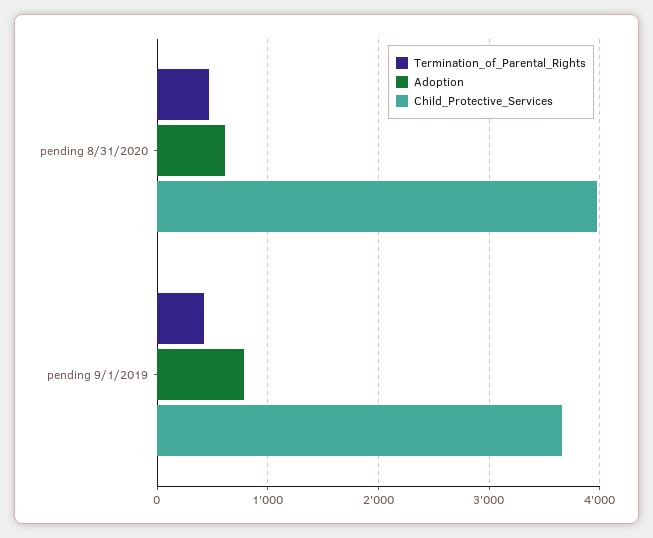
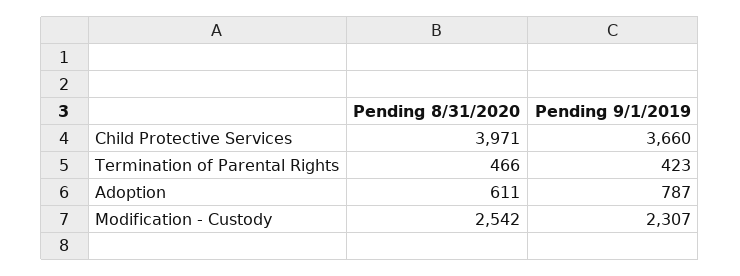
  {
    "Termination_of_Parental_Rights": {
      "pending 8/31/2020": 466,
      "pending 9/1/2019": 423
    },
    "Adoption": {
      "pending 8/31/2020": 611,
      "pending 9/1/2019": 787
    },
    "Child_Protective_Services": {
      "pending 8/31/2020": 3971,
      "pending 9/1/2019": 3660
-   }
+   },
+   "Modification - Custody": {
+     "pending 8/31/2020": 2542,
+     "pending 9/1/2019": 2307
+   }
  }

